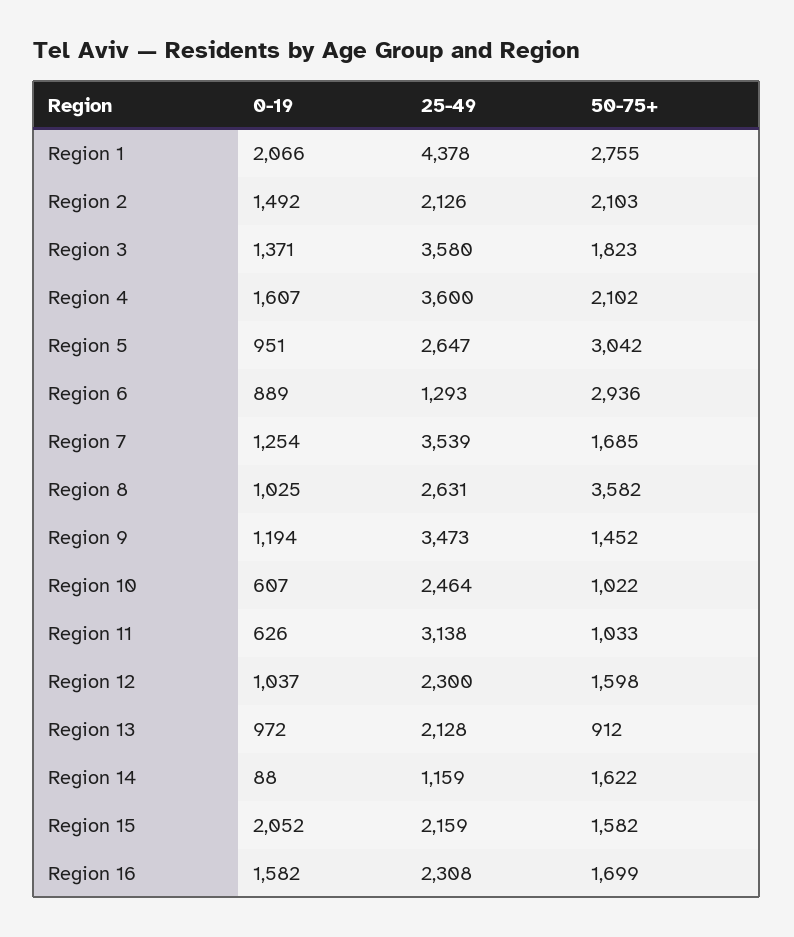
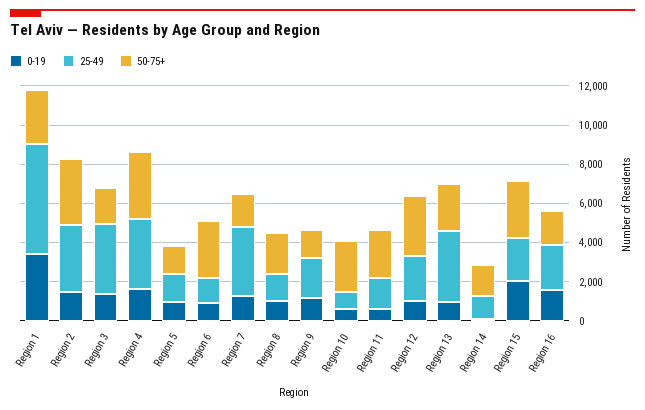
  {
    "0-19": {
-     "Region 1": 2066,
+     "Region 1": 3500,
      "Region 2": 1492,
      "Region 3": 1371,
      "Region 4": 1607,
      "Region 5": 951,
      "Region 6": 889,
      "Region 7": 1254,
      "Region 8": 1025,
      "Region 9": 1194,
      "Region 10": 607,
      "Region 11": 626,
      "Region 12": 1037,
      "Region 13": 972,
      "Region 14": 88,
      "Region 15": 2052,
      "Region 16": 1582
    },
    "25-49": {
-     "Region 1": 4378,
+     "Region 1": 5500,
-     "Region 2": 2126,
+     "Region 2": 3500,
      "Region 3": 3580,
      "Region 4": 3600,
-     "Region 5": 2647,
+     "Region 5": 1500,
      "Region 6": 1293,
      "Region 7": 3539,
-     "Region 8": 2631,
+     "Region 8": 1500,
-     "Region 9": 3473,
+     "Region 9": 2000,
-     "Region 10": 2464,
+     "Region 10": 1000,
-     "Region 11": 3138,
+     "Region 11": 1500,
      "Region 12": 2300,
-     "Region 13": 2128,
+     "Region 13": 3500,
      "Region 14": 1159,
      "Region 15": 2159,
      "Region 16": 2308
    },
    "50-75+": {
      "Region 1": 2755,
-     "Region 2": 2103,
+     "Region 2": 3500,
      "Region 3": 1823,
-     "Region 4": 2102,
+     "Region 4": 3500,
-     "Region 5": 3042,
+     "Region 5": 1500,
      "Region 6": 2936,
      "Region 7": 1685,
-     "Region 8": 3582,
+     "Region 8": 2000,
      "Region 9": 1452,
-     "Region 10": 1022,
+     "Region 10": 2500,
-     "Region 11": 1033,
+     "Region 11": 2500,
-     "Region 12": 1598,
+     "Region 12": 3000,
-     "Region 13": 912,
+     "Region 13": 2500,
      "Region 14": 1622,
-     "Region 15": 1582,
+     "Region 15": 3000,
      "Region 16": 1699
    }
  }

